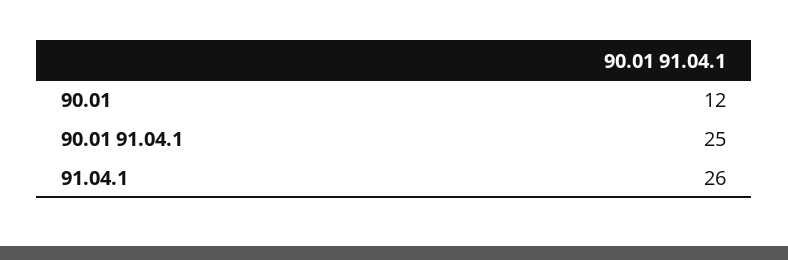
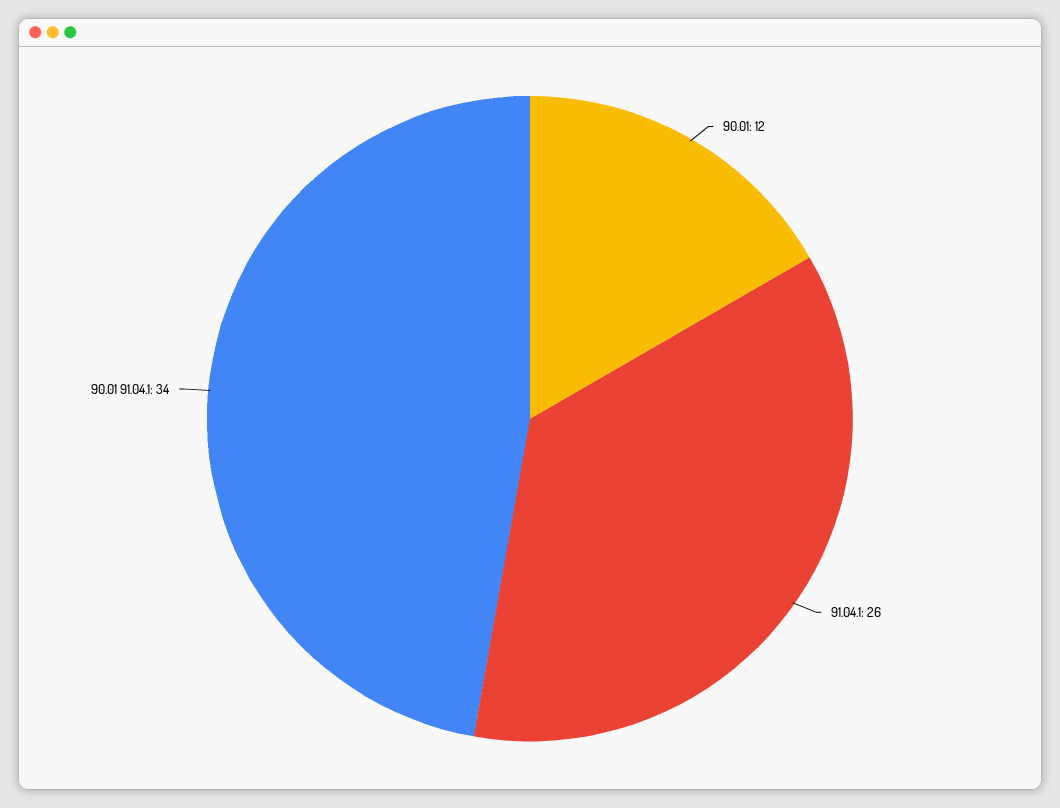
  {
    "90.01": 12,
-   "90.01 91.04.1": 25,
+   "90.01 91.04.1": 34,
    "91.04.1": 26
  }

